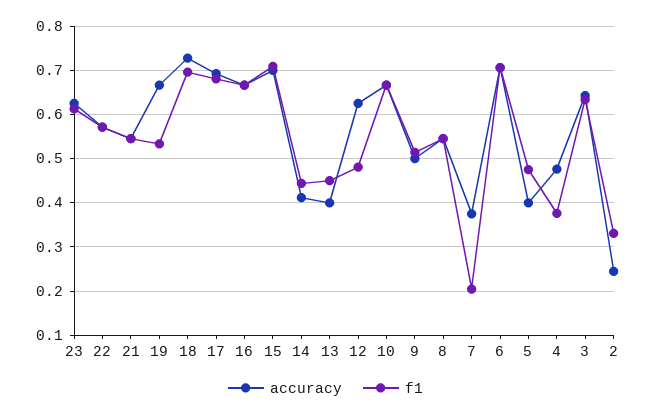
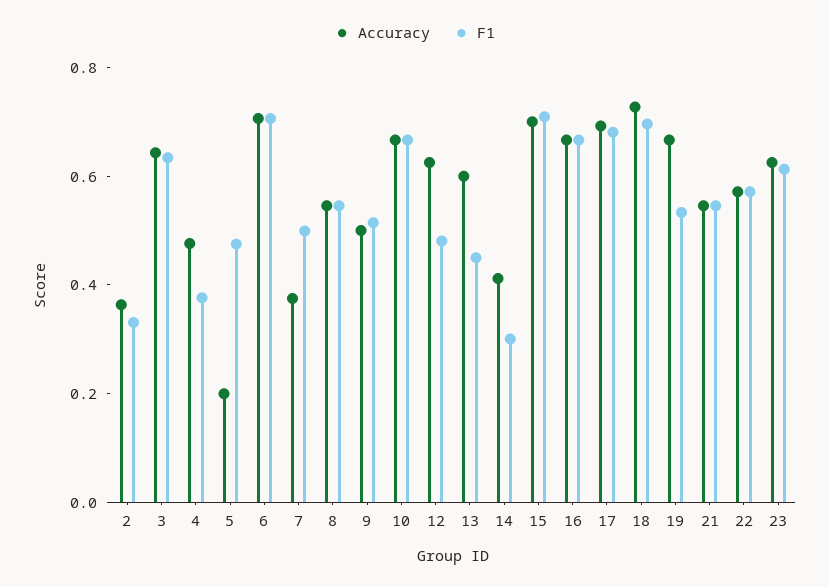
  {
    "accuracy": {
      "23": 0.62,
      "22": 0.58,
      "21": 0.54,
      "19": 0.66,
      "18": 0.72,
      "17": 0.7,
      "16": 0.66,
      "15": 0.7,
      "14": 0.42,
-     "13": 0.4,
+     "13": 0.6,
      "12": 0.62,
      "10": 0.66,
      "9": 0.5,
      "8": 0.54,
      "7": 0.38,
      "6": 0.7,
-     "5": 0.4,
+     "5": 0.2,
      "4": 0.48,
      "3": 0.64,
-     "2": 0.24
+     "2": 0.35
    },
    "f1": {
      "23": 0.62,
      "22": 0.58,
      "21": 0.54,
      "19": 0.54,
      "18": 0.7,
      "17": 0.68,
      "16": 0.66,
      "15": 0.7,
-     "14": 0.44,
+     "14": 0.3,
      "13": 0.46,
      "12": 0.48,
      "10": 0.66,
      "9": 0.52,
      "8": 0.54,
-     "7": 0.2,
+     "7": 0.5,
      "6": 0.7,
      "5": 0.48,
      "4": 0.38,
      "3": 0.64,
      "2": 0.34
    }
  }

